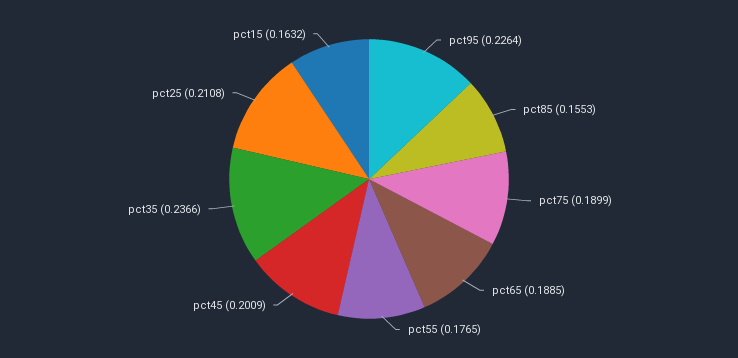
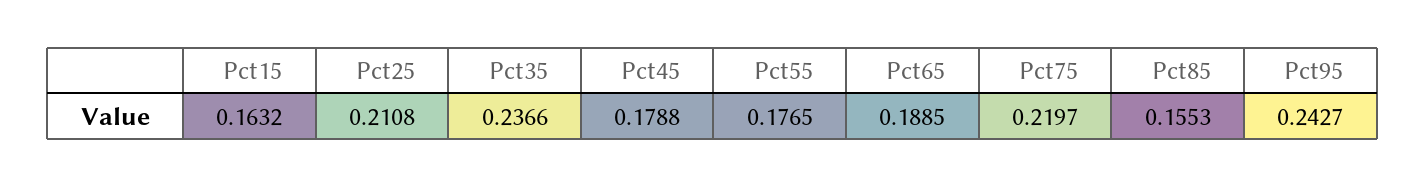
  {
-   "pct95": 0.2264,
+   "pct95": 0.2427,
    "pct85": 0.1553,
-   "pct75": 0.1899,
+   "pct75": 0.2197,
    "pct65": 0.1885,
    "pct55": 0.1765,
-   "pct45": 0.2009,
+   "pct45": 0.1788,
    "pct35": 0.2366,
    "pct25": 0.2108,
    "pct15": 0.1632
  }

